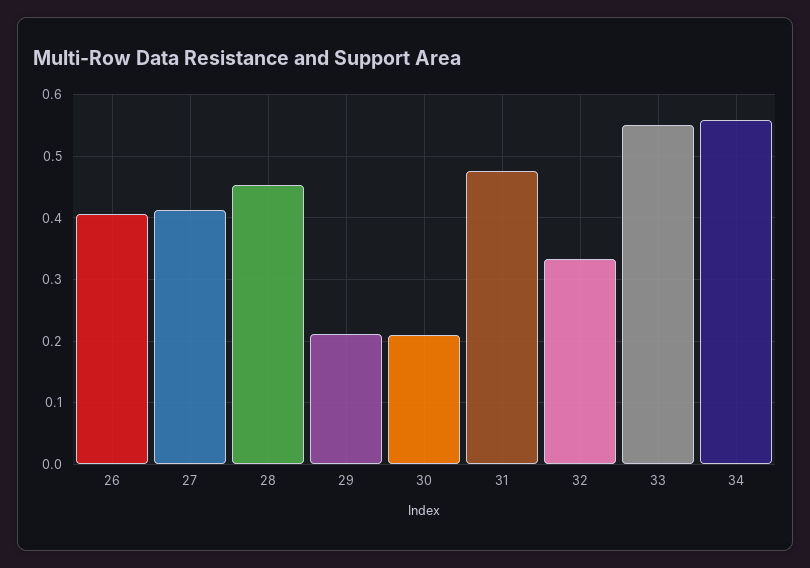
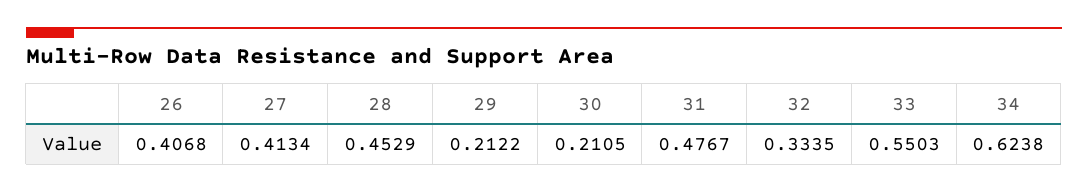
  {
    "26": 0.4068,
    "27": 0.4134,
    "28": 0.4529,
    "29": 0.2122,
    "30": 0.2105,
    "31": 0.4767,
    "32": 0.3335,
    "33": 0.5503,
-   "34": 0.56
+   "34": 0.6238
  }

